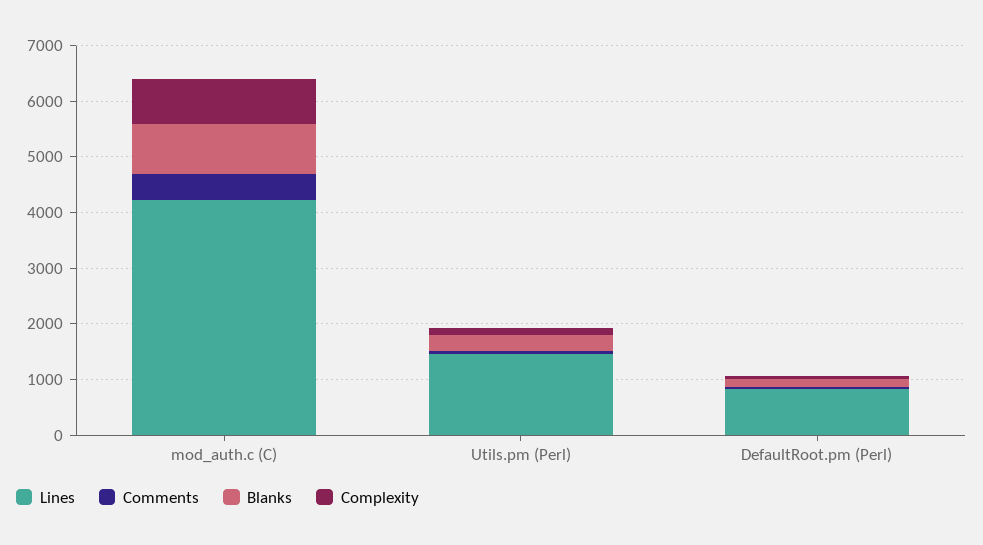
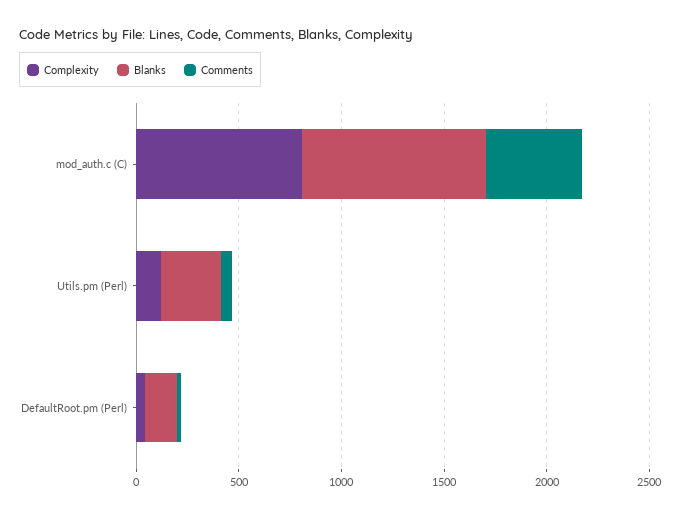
  {
-   "Lines": {
-     "mod_auth.c (C)": 4200,
-     "Utils.pm (Perl)": 1400,
-     "DefaultRoot.pm (Perl)": 800
-   },
    "Comments": {
      "mod_auth.c (C)": 500,
      "Utils.pm (Perl)": 100,
      "DefaultRoot.pm (Perl)": 0
    },
    "Blanks": {
      "mod_auth.c (C)": 900,
      "Utils.pm (Perl)": 300,
      "DefaultRoot.pm (Perl)": 200
    },
    "Complexity": {
      "mod_auth.c (C)": 800,
      "Utils.pm (Perl)": 100,
      "DefaultRoot.pm (Perl)": 0
    }
  }

